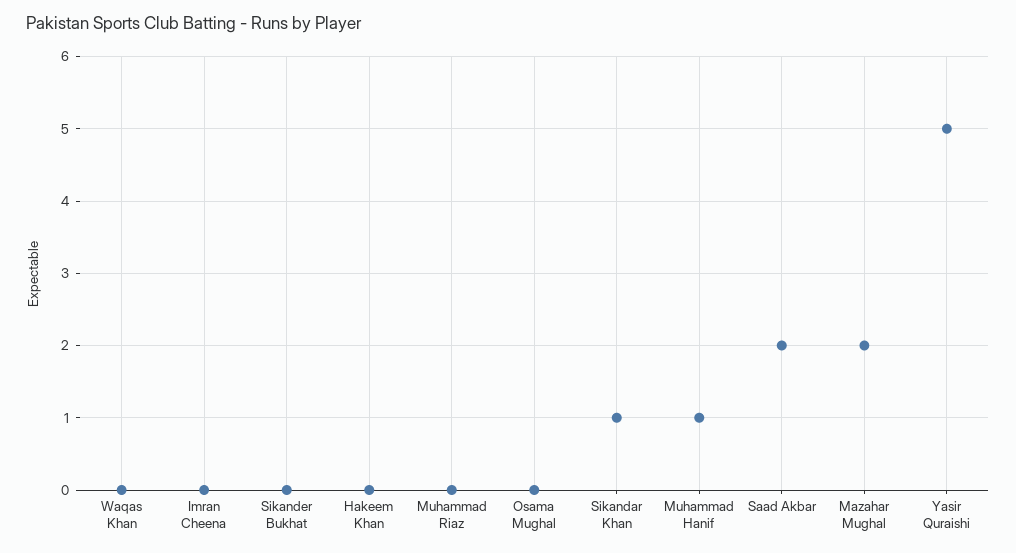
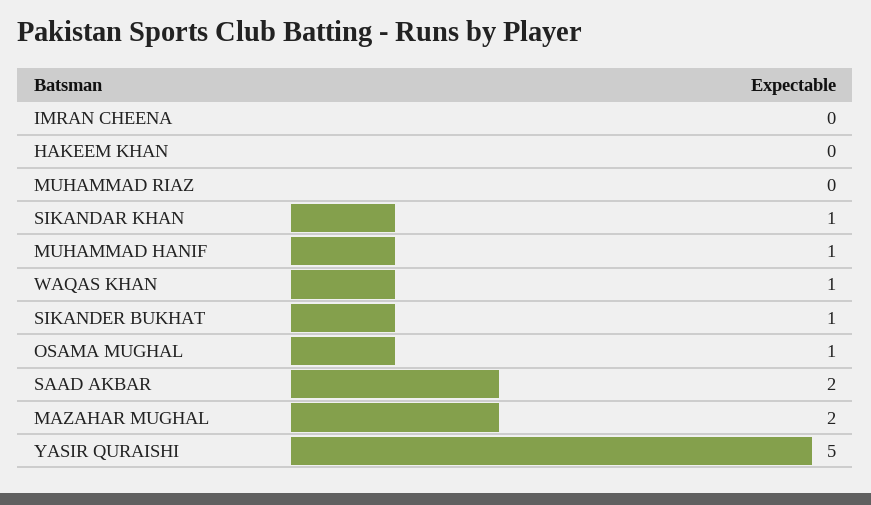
  {
-   "Waqas Khan": 0,
+   "Waqas Khan": 1,
    "Imran Cheena": 0,
-   "Sikander Bukhat": 0,
+   "Sikander Bukhat": 1,
    "Hakeem Khan": 0,
    "Muhammad Riaz": 0,
-   "Osama Mughal": 0,
+   "Osama Mughal": 1,
    "Sikandar Khan": 1,
    "Muhammad Hanif": 1,
    "Saad Akbar": 2,
    "Mazahar Mughal": 2,
    "Yasir Quraishi": 5
  }

